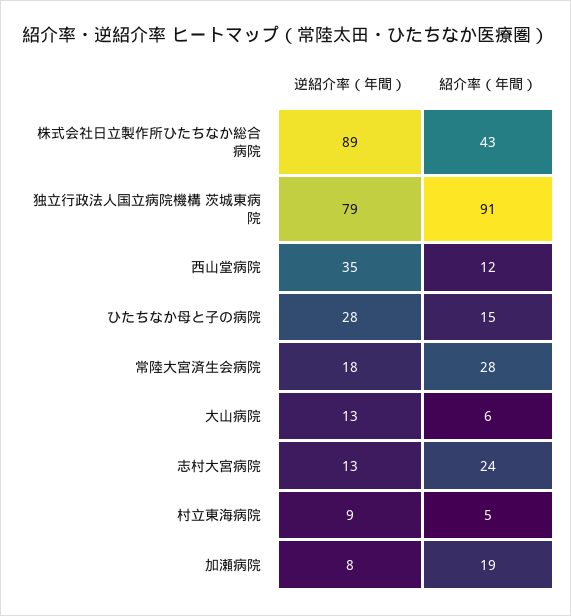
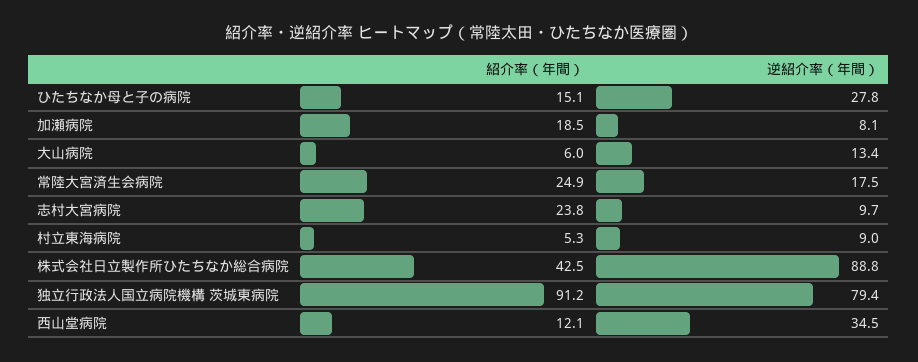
  {
    "逆紹介率（年間）": {
      "株式会社日立製作所ひたちなか総合病院": 88.8,
      "独立行政法人国立病院機構 茨城東病院": 79.4,
      "西山堂病院": 34.5,
      "ひたちなか母と子の病院": 27.8,
      "常陸大宮済生会病院": 17.5,
      "大山病院": 13.4,
-     "志村大宮病院": 13,
+     "志村大宮病院": 9.7,
      "村立東海病院": 9,
      "加瀬病院": 8.1
    },
    "紹介率（年間）": {
      "株式会社日立製作所ひたちなか総合病院": 42.5,
      "独立行政法人国立病院機構 茨城東病院": 91.2,
      "西山堂病院": 12.1,
      "ひたちなか母と子の病院": 15.1,
-     "常陸大宮済生会病院": 28,
+     "常陸大宮済生会病院": 24.9,
      "大山病院": 6,
      "志村大宮病院": 23.8,
      "村立東海病院": 5.3,
      "加瀬病院": 18.5
    }
  }

